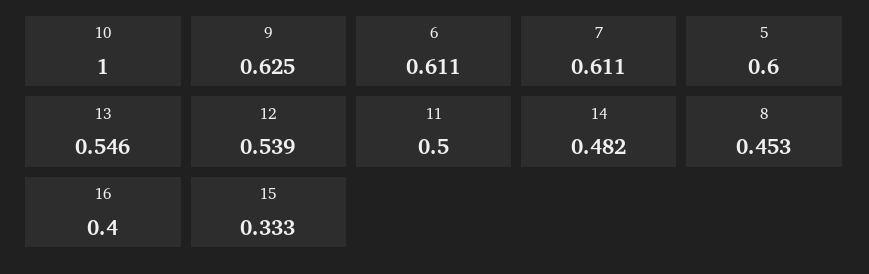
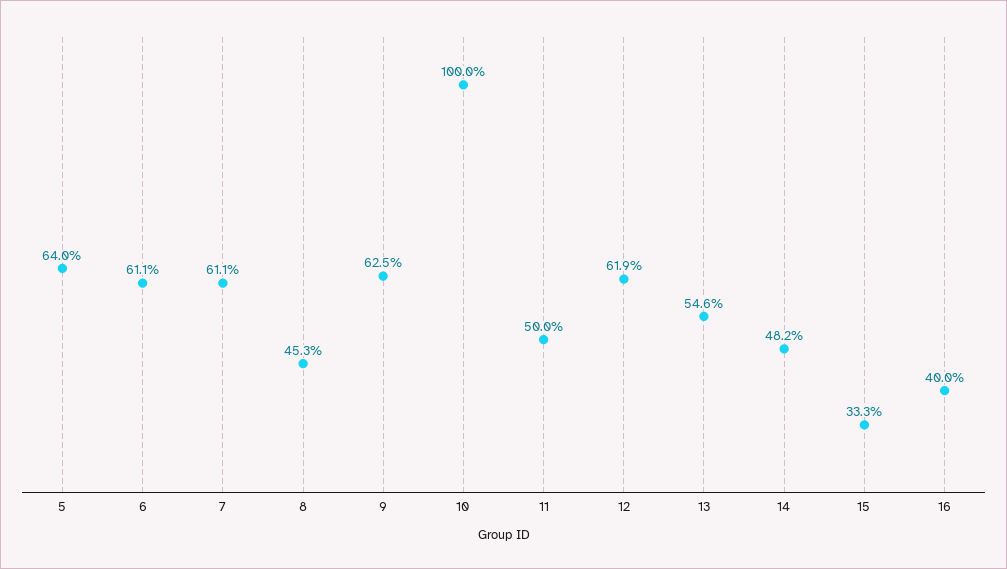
  {
    "10": 1,
    "9": 0.625,
    "6": 0.611,
    "7": 0.611,
-   "5": 0.6,
+   "5": 0.64,
    "13": 0.546,
-   "12": 0.539,
+   "12": 0.619,
    "11": 0.5,
    "14": 0.482,
    "8": 0.453,
    "16": 0.4,
    "15": 0.333
  }

